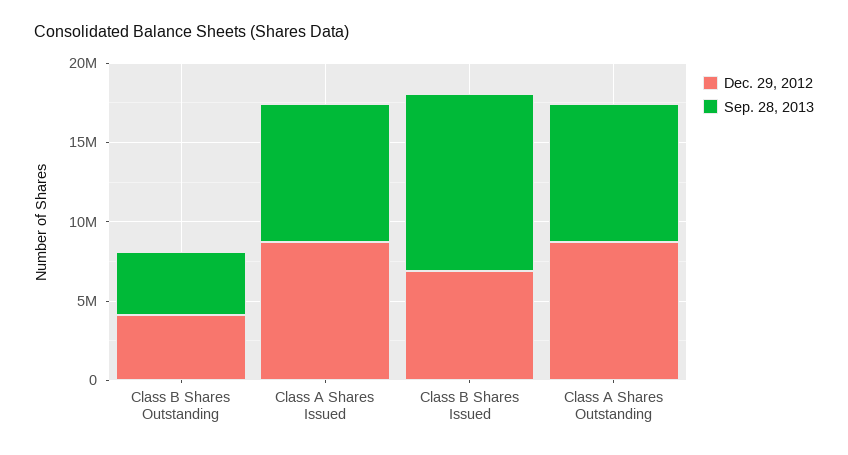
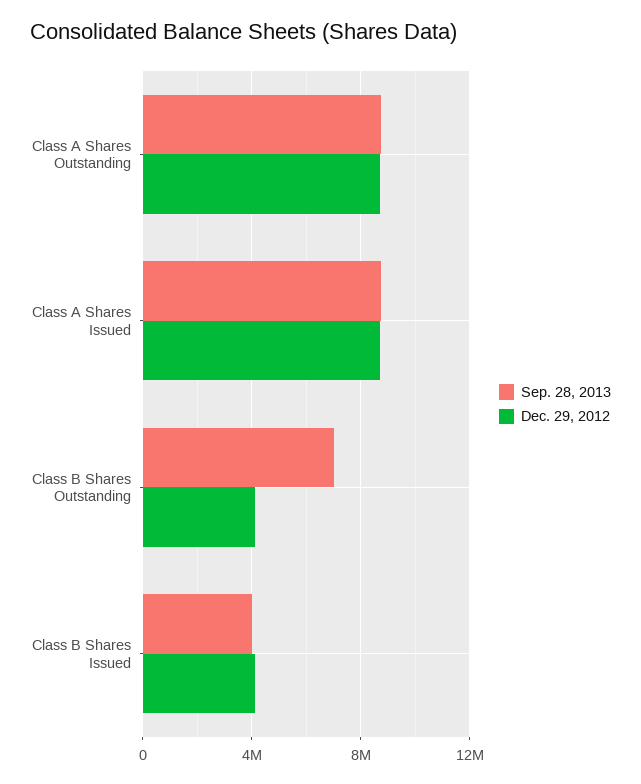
  {
    "Dec. 29, 2012": {
      "Class B Shares Outstanding": 4000000,
      "Class A Shares Issued": 8500000,
-     "Class B Shares Issued": 7000000,
+     "Class B Shares Issued": 4000000,
      "Class A Shares Outstanding": 8500000
    },
    "Sep. 28, 2013": {
-     "Class B Shares Outstanding": 4000000,
+     "Class B Shares Outstanding": 7000000,
      "Class A Shares Issued": 8500000,
-     "Class B Shares Issued": 11000000,
+     "Class B Shares Issued": 4000000,
      "Class A Shares Outstanding": 8500000
    }
  }

